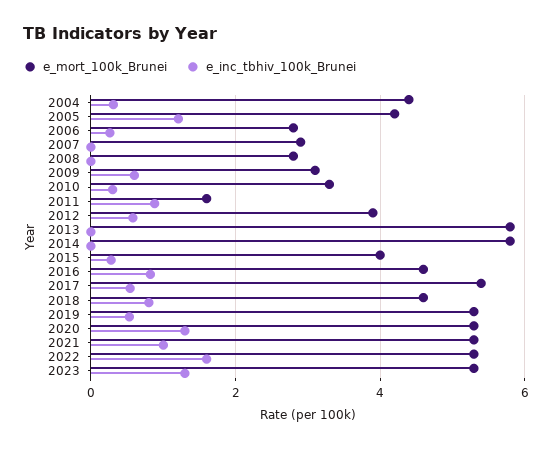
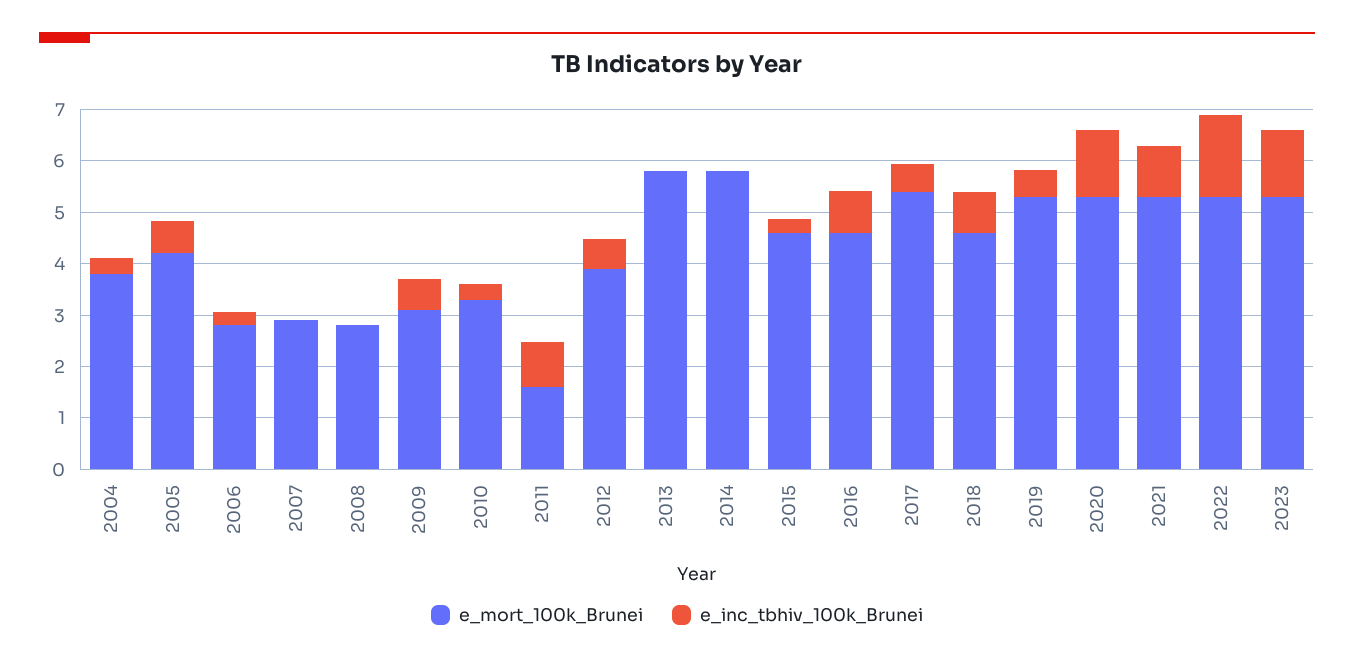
  {
    "e_mort_100k_Brunei": {
-     "2004": 4.4,
+     "2004": 3.8,
      "2005": 4.2,
      "2006": 2.8,
      "2007": 3,
      "2008": 2.8,
      "2009": 3.2,
      "2010": 3.4,
      "2011": 1.6,
      "2012": 4,
      "2013": 5.8,
      "2014": 5.8,
-     "2015": 4,
+     "2015": 4.6,
      "2016": 4.6,
      "2017": 5.4,
      "2018": 4.6,
      "2019": 5.4,
      "2020": 5.4,
      "2021": 5.4,
      "2022": 5.4,
      "2023": 5.4
    },
    "e_inc_tbhiv_100k_Brunei": {
      "2004": 0.4,
-     "2005": 1.2,
+     "2005": 0.6,
      "2006": 0.2,
      "2007": 0,
      "2008": 0,
      "2009": 0.6,
      "2010": 0.4,
      "2011": 0.8,
      "2012": 0.6,
      "2013": 0,
      "2014": 0,
      "2015": 0.2,
      "2016": 0.8,
      "2017": 0.6,
      "2018": 0.8,
      "2019": 0.6,
      "2020": 1.4,
      "2021": 1,
      "2022": 1.6,
      "2023": 1.4
    }
  }

